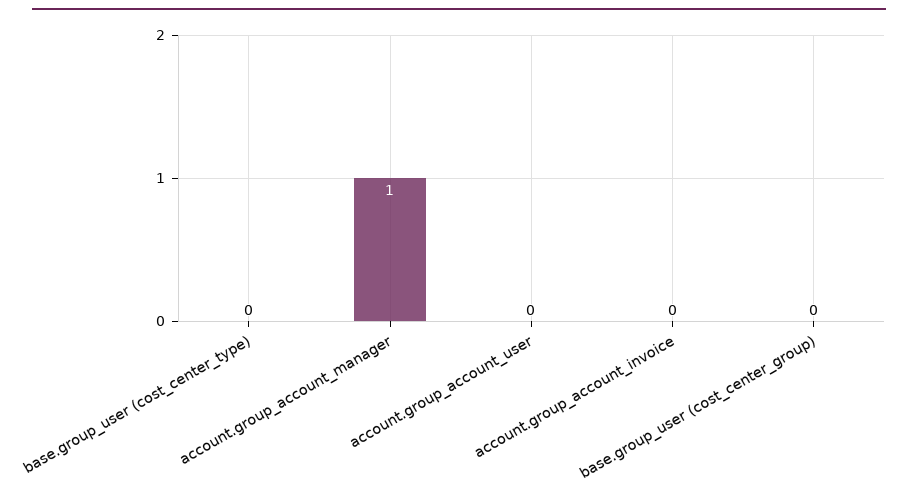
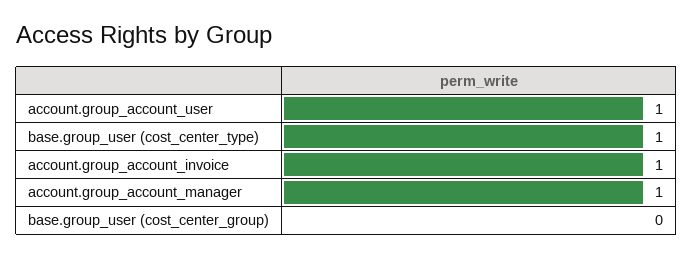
  {
-   "base.group_user (cost_center_type)": 0,
+   "base.group_user (cost_center_type)": 1,
    "account.group_account_manager": 1,
-   "account.group_account_user": 0,
+   "account.group_account_user": 1,
-   "account.group_account_invoice": 0,
+   "account.group_account_invoice": 1,
    "base.group_user (cost_center_group)": 0
  }

